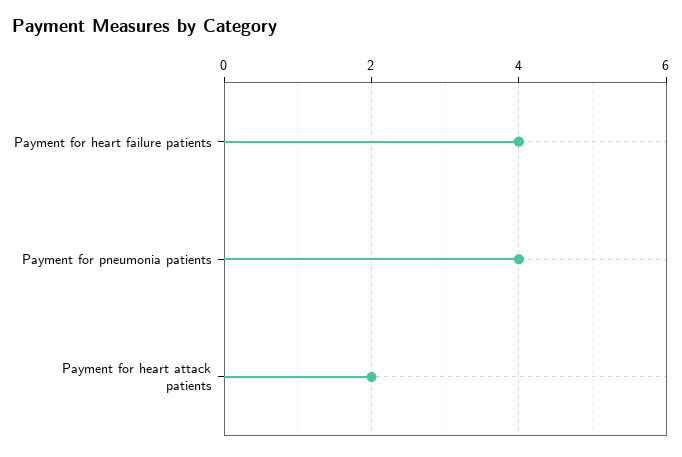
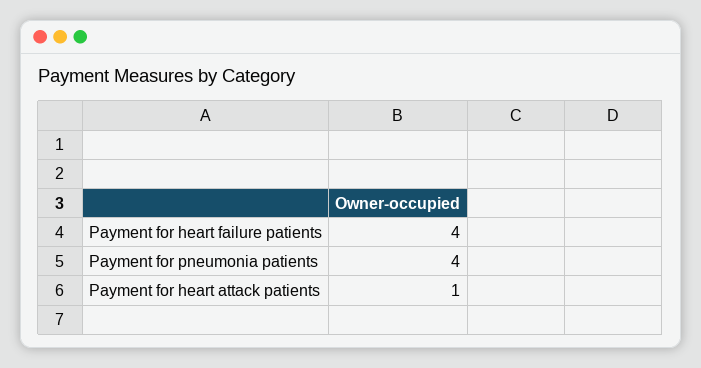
  {
    "Payment for heart failure patients": 4,
    "Payment for pneumonia patients": 4,
-   "Payment for heart attack patients": 2
+   "Payment for heart attack patients": 1
  }

